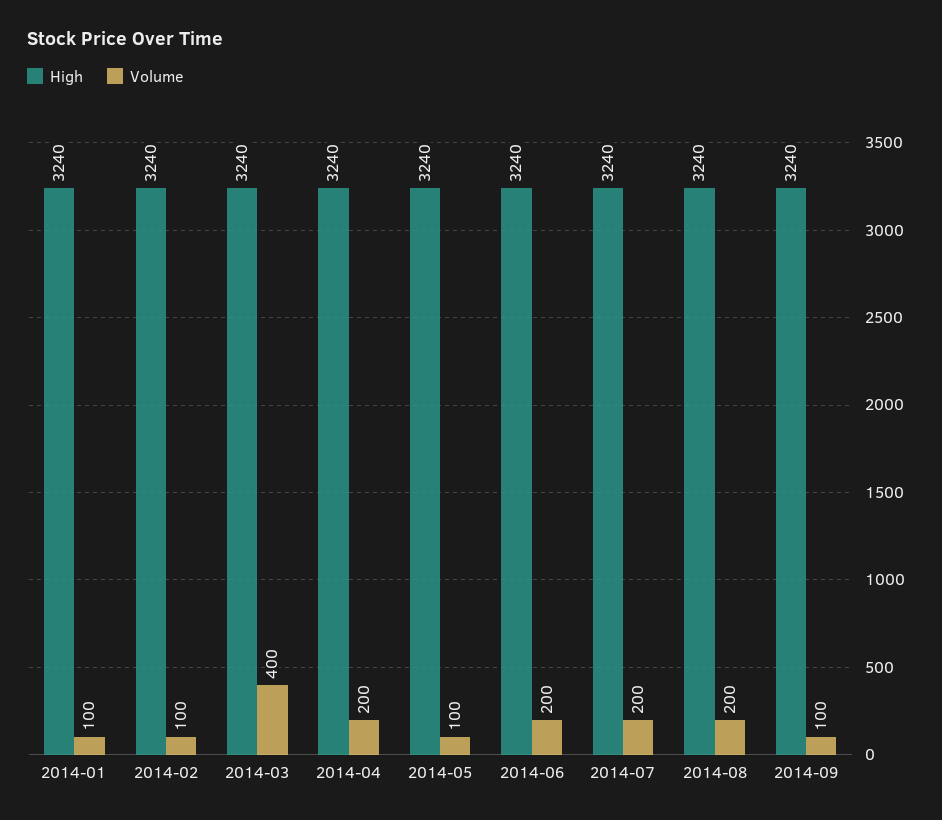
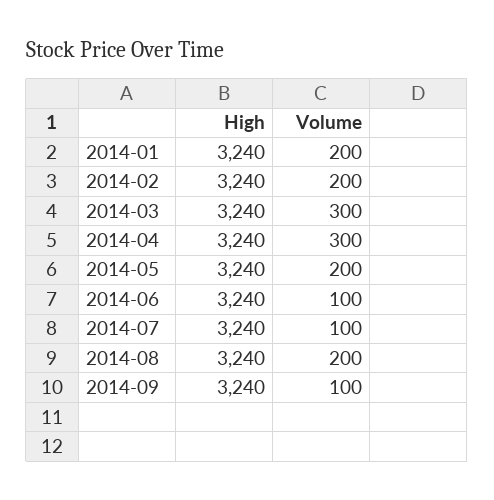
  {
    "High": {
      "2014-01": 3240,
      "2014-02": 3240,
      "2014-03": 3240,
      "2014-04": 3240,
      "2014-05": 3240,
      "2014-06": 3240,
      "2014-07": 3240,
      "2014-08": 3240,
      "2014-09": 3240
    },
    "Volume": {
-     "2014-01": 100,
+     "2014-01": 200,
-     "2014-02": 100,
+     "2014-02": 200,
-     "2014-03": 400,
+     "2014-03": 300,
-     "2014-04": 200,
+     "2014-04": 300,
-     "2014-05": 100,
+     "2014-05": 200,
-     "2014-06": 200,
+     "2014-06": 100,
-     "2014-07": 200,
+     "2014-07": 100,
      "2014-08": 200,
      "2014-09": 100
    }
  }

